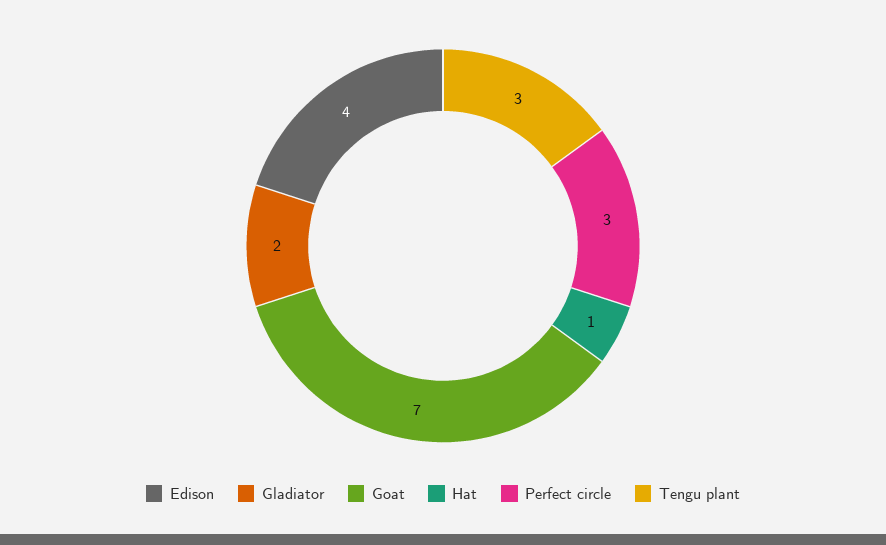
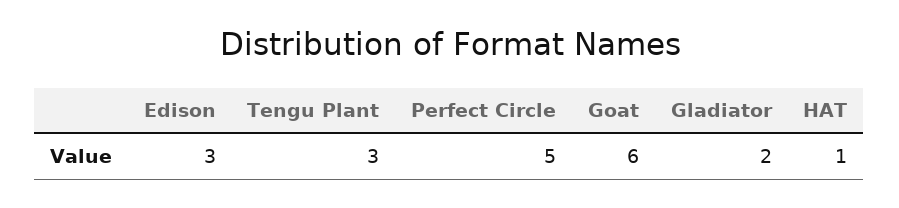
  {
-   "Edison": 4,
+   "Edison": 3,
    "Gladiator": 2,
-   "Goat": 7,
+   "Goat": 6,
    "Hat": 1,
-   "Perfect circle": 3,
+   "Perfect circle": 5,
    "Tengu plant": 3
  }

